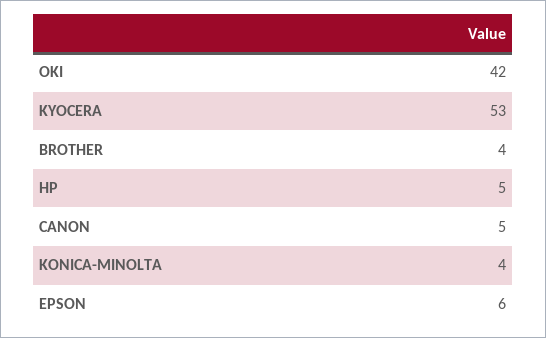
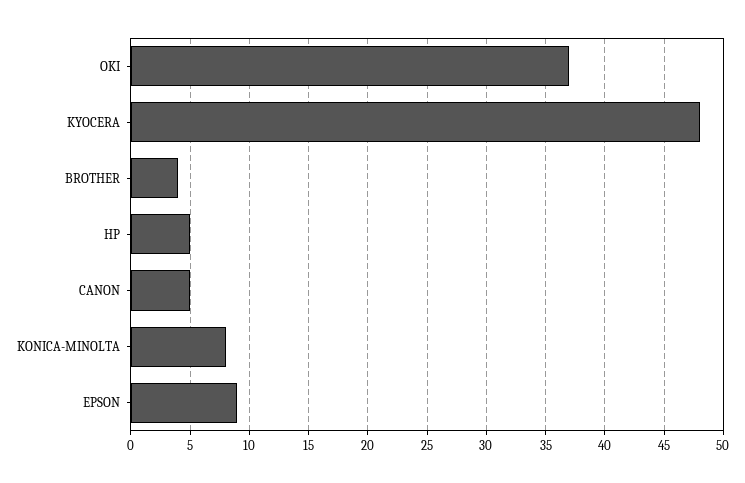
  {
-   "OKI": 42,
+   "OKI": 37,
-   "KYOCERA": 53,
+   "KYOCERA": 48,
    "BROTHER": 4,
    "HP": 5,
    "CANON": 5,
-   "KONICA-MINOLTA": 4,
+   "KONICA-MINOLTA": 8,
-   "EPSON": 6
+   "EPSON": 9
  }

